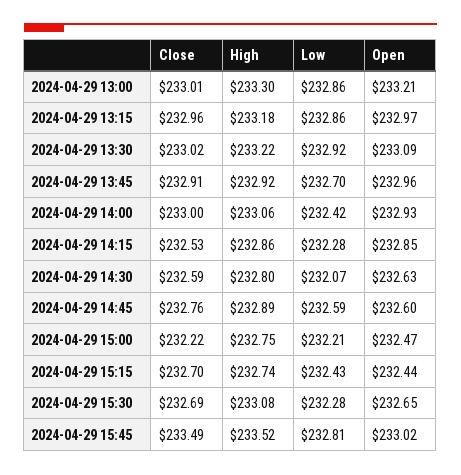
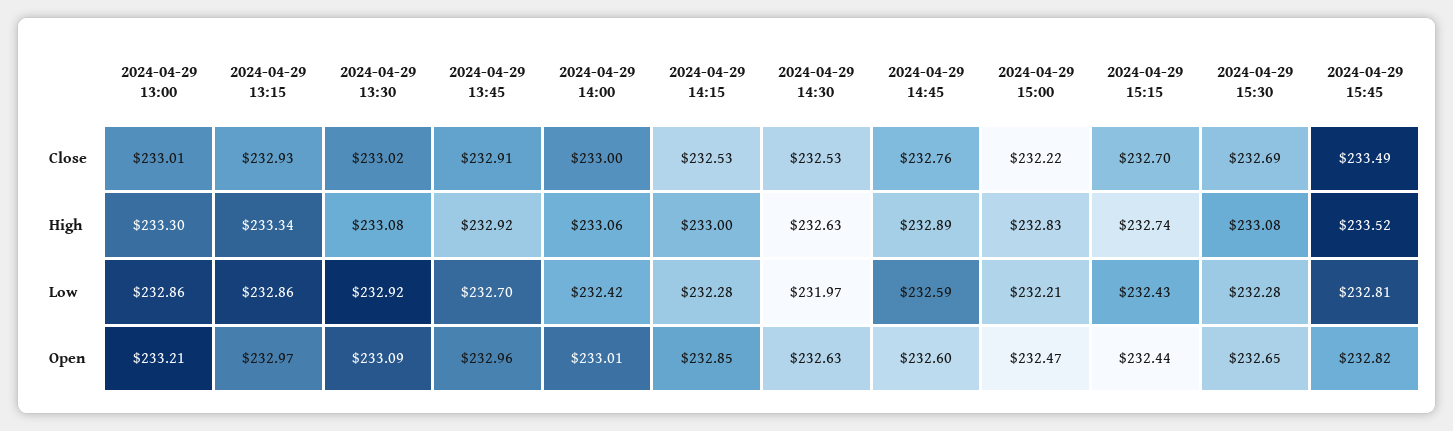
  {
    "Close": {
      "2024-04-29 13:00": 233.01,
-     "2024-04-29 13:15": 232.96,
+     "2024-04-29 13:15": 232.93,
      "2024-04-29 13:30": 233.02,
      "2024-04-29 13:45": 232.91,
      "2024-04-29 14:00": 233,
      "2024-04-29 14:15": 232.53,
-     "2024-04-29 14:30": 232.59,
+     "2024-04-29 14:30": 232.53,
      "2024-04-29 14:45": 232.76,
      "2024-04-29 15:00": 232.22,
      "2024-04-29 15:15": 232.7,
      "2024-04-29 15:30": 232.69,
      "2024-04-29 15:45": 233.49
    },
    "High": {
      "2024-04-29 13:00": 233.3,
-     "2024-04-29 13:15": 233.18,
+     "2024-04-29 13:15": 233.34,
-     "2024-04-29 13:30": 233.22,
+     "2024-04-29 13:30": 233.08,
      "2024-04-29 13:45": 232.92,
      "2024-04-29 14:00": 233.06,
-     "2024-04-29 14:15": 232.86,
+     "2024-04-29 14:15": 233,
-     "2024-04-29 14:30": 232.8,
+     "2024-04-29 14:30": 232.63,
      "2024-04-29 14:45": 232.89,
-     "2024-04-29 15:00": 232.75,
+     "2024-04-29 15:00": 232.83,
      "2024-04-29 15:15": 232.74,
      "2024-04-29 15:30": 233.08,
      "2024-04-29 15:45": 233.52
    },
    "Low": {
      "2024-04-29 13:00": 232.86,
      "2024-04-29 13:15": 232.86,
      "2024-04-29 13:30": 232.92,
      "2024-04-29 13:45": 232.7,
      "2024-04-29 14:00": 232.42,
      "2024-04-29 14:15": 232.28,
-     "2024-04-29 14:30": 232.07,
+     "2024-04-29 14:30": 231.97,
      "2024-04-29 14:45": 232.59,
      "2024-04-29 15:00": 232.21,
      "2024-04-29 15:15": 232.43,
      "2024-04-29 15:30": 232.28,
      "2024-04-29 15:45": 232.81
    },
    "Open": {
      "2024-04-29 13:00": 233.21,
      "2024-04-29 13:15": 232.97,
      "2024-04-29 13:30": 233.09,
      "2024-04-29 13:45": 232.96,
-     "2024-04-29 14:00": 232.93,
+     "2024-04-29 14:00": 233.01,
      "2024-04-29 14:15": 232.85,
      "2024-04-29 14:30": 232.63,
      "2024-04-29 14:45": 232.6,
      "2024-04-29 15:00": 232.47,
      "2024-04-29 15:15": 232.44,
      "2024-04-29 15:30": 232.65,
-     "2024-04-29 15:45": 233.02
+     "2024-04-29 15:45": 232.82
    }
  }

